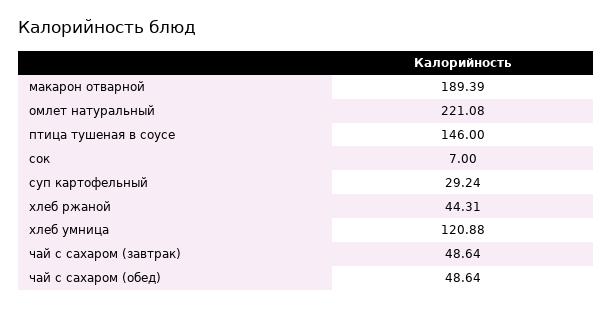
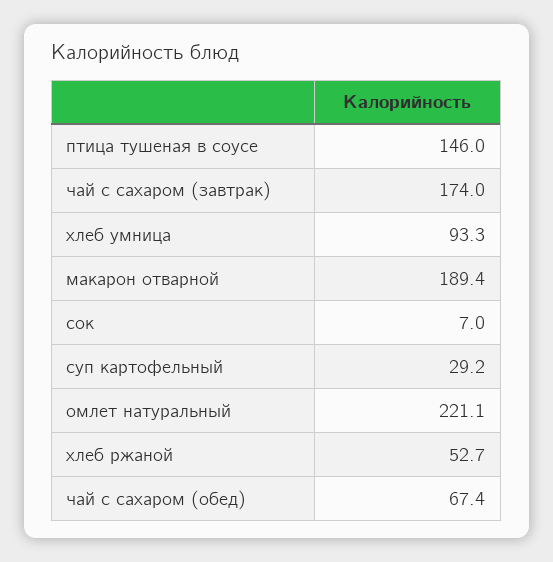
  {
    "макарон отварной": 189.39,
    "омлет натуральный": 221.08,
    "птица тушеная в соусе": 146,
    "сок": 7,
    "суп картофельный": 29.24,
-   "хлеб ржаной": 44.31,
+   "хлеб ржаной": 52.7,
-   "хлеб умница": 120.88,
+   "хлеб умница": 93.3,
-   "чай с сахаром (завтрак)": 48.64,
+   "чай с сахаром (завтрак)": 174,
-   "чай с сахаром (обед)": 48.64
+   "чай с сахаром (обед)": 67.4
  }

